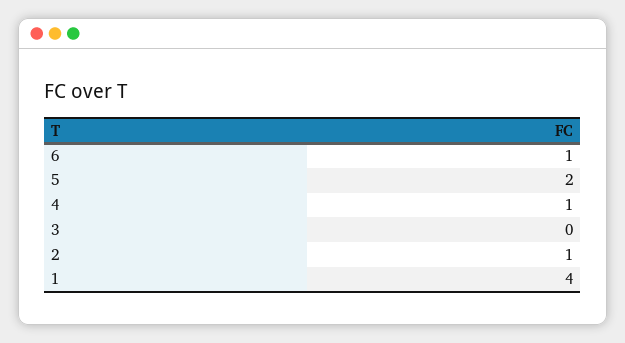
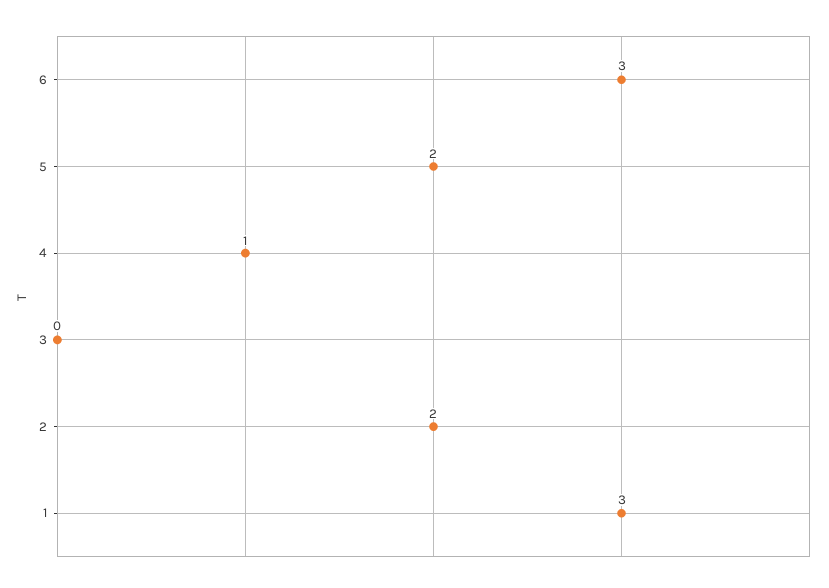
  {
-   "6": 1,
+   "6": 3,
    "5": 2,
    "4": 1,
    "3": 0,
-   "2": 1,
+   "2": 2,
-   "1": 4
+   "1": 3
  }

